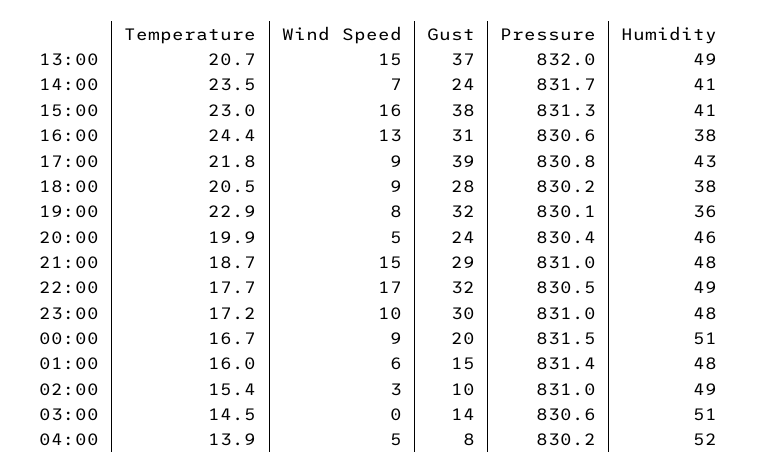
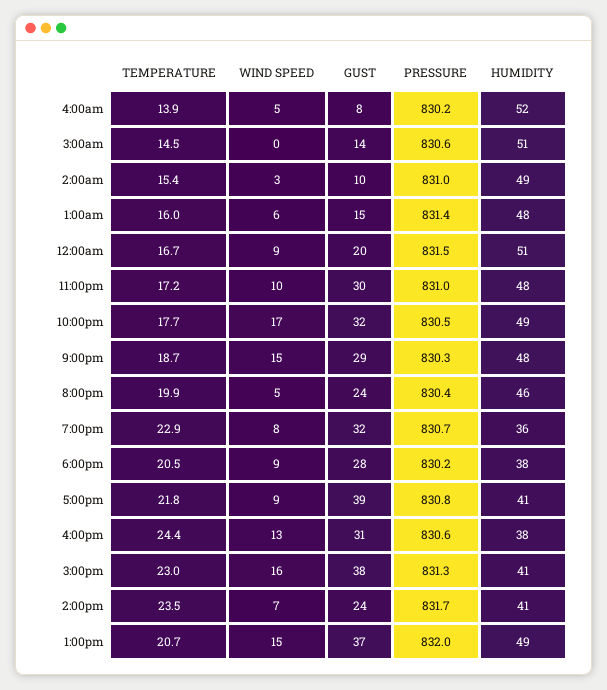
  {
    "Temperature": {
      "13:00": 20.7,
      "14:00": 23.5,
      "15:00": 23,
      "16:00": 24.4,
      "17:00": 21.8,
      "18:00": 20.5,
      "19:00": 22.9,
      "20:00": 19.9,
      "21:00": 18.7,
      "22:00": 17.7,
      "23:00": 17.2,
      "00:00": 16.7,
      "01:00": 16,
      "02:00": 15.4,
      "03:00": 14.5,
      "04:00": 13.9
    },
    "Wind Speed": {
      "13:00": 15,
      "14:00": 7,
      "15:00": 16,
      "16:00": 13,
      "17:00": 9,
      "18:00": 9,
      "19:00": 8,
      "20:00": 5,
      "21:00": 15,
      "22:00": 17,
      "23:00": 10,
      "00:00": 9,
      "01:00": 6,
      "02:00": 3,
      "03:00": 0,
      "04:00": 5
    },
    "Gust": {
      "13:00": 37,
      "14:00": 24,
      "15:00": 38,
      "16:00": 31,
      "17:00": 39,
      "18:00": 28,
      "19:00": 32,
      "20:00": 24,
      "21:00": 29,
      "22:00": 32,
      "23:00": 30,
      "00:00": 20,
      "01:00": 15,
      "02:00": 10,
      "03:00": 14,
      "04:00": 8
    },
    "Pressure": {
      "13:00": 832,
      "14:00": 831.7,
      "15:00": 831.3,
      "16:00": 830.6,
      "17:00": 830.8,
      "18:00": 830.2,
-     "19:00": 830.1,
+     "19:00": 830.7,
      "20:00": 830.4,
-     "21:00": 831,
+     "21:00": 830.3,
      "22:00": 830.5,
      "23:00": 831,
      "00:00": 831.5,
      "01:00": 831.4,
      "02:00": 831,
      "03:00": 830.6,
      "04:00": 830.2
    },
    "Humidity": {
      "13:00": 49,
      "14:00": 41,
      "15:00": 41,
      "16:00": 38,
-     "17:00": 43,
+     "17:00": 41,
      "18:00": 38,
      "19:00": 36,
      "20:00": 46,
      "21:00": 48,
      "22:00": 49,
      "23:00": 48,
      "00:00": 51,
      "01:00": 48,
      "02:00": 49,
      "03:00": 51,
      "04:00": 52
    }
  }

